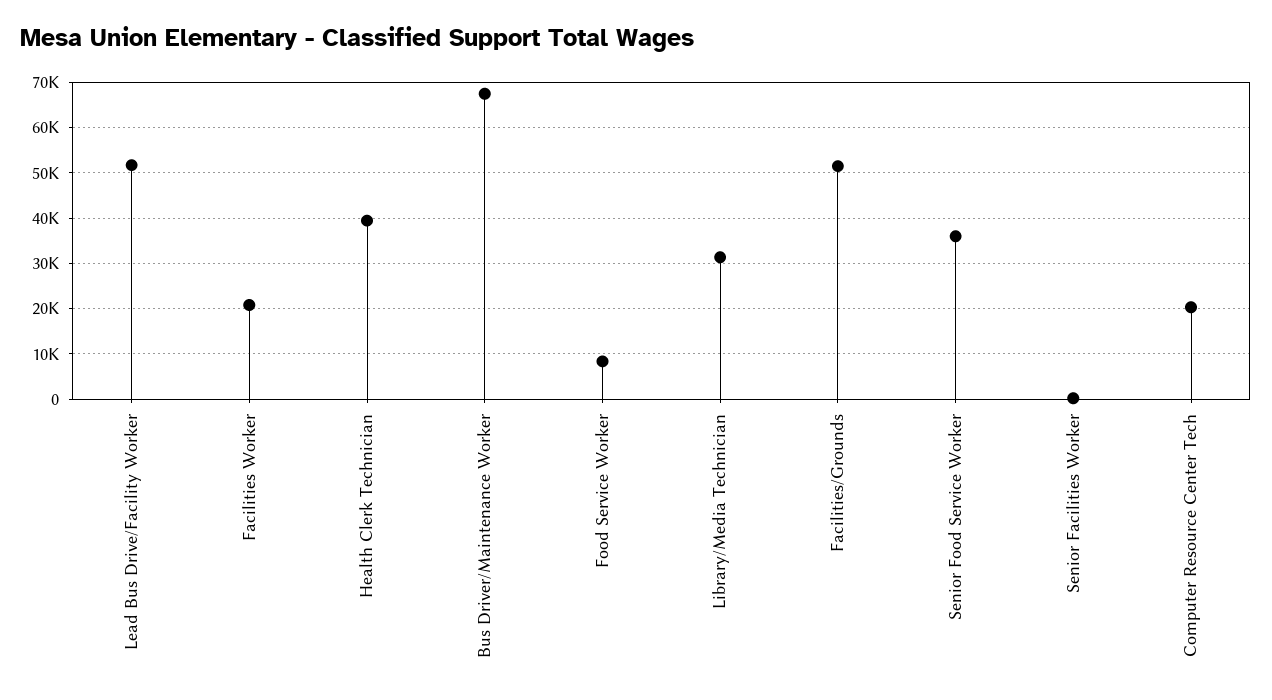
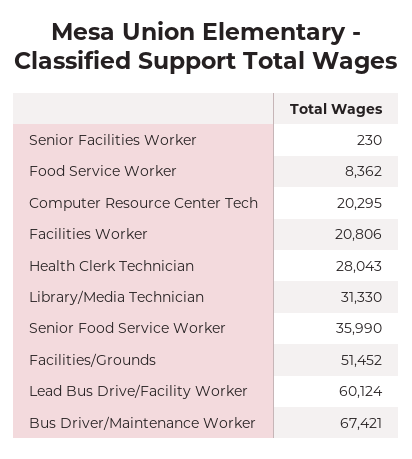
  {
-   "Lead Bus Drive/Facility Worker": 52000,
+   "Lead Bus Drive/Facility Worker": 60124,
    "Facilities Worker": 20806,
-   "Health Clerk Technician": 40000,
+   "Health Clerk Technician": 28043,
    "Bus Driver/Maintenance Worker": 67421,
    "Food Service Worker": 8362,
    "Library/Media Technician": 31330,
    "Facilities/Grounds": 51452,
    "Senior Food Service Worker": 35990,
    "Senior Facilities Worker": 230,
    "Computer Resource Center Tech": 20295
  }

